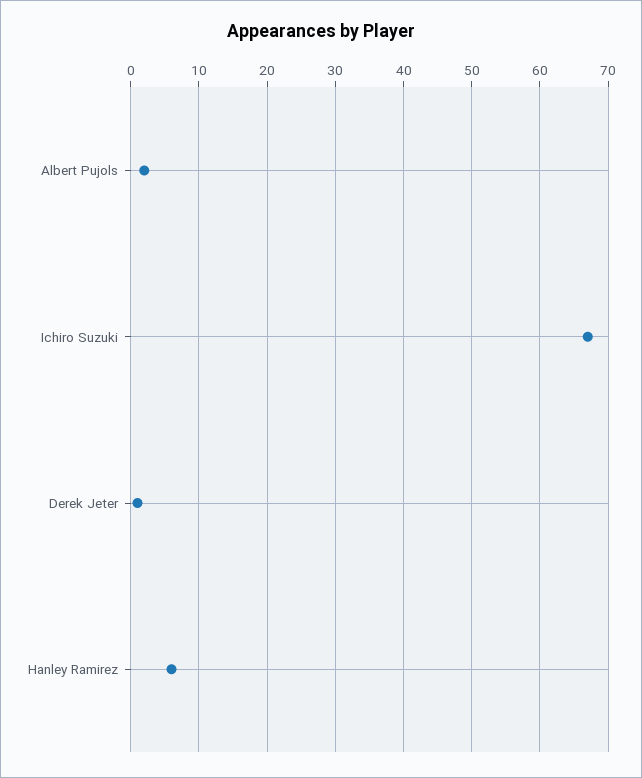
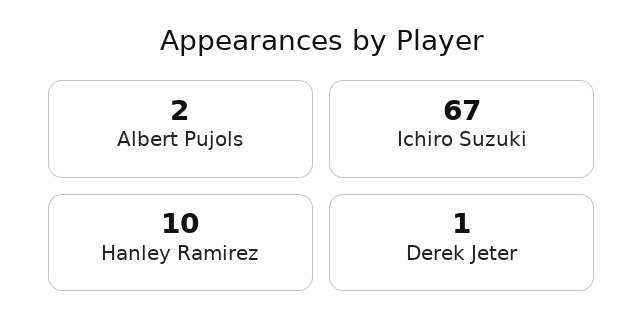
  {
    "Albert Pujols": 2,
    "Ichiro Suzuki": 67,
    "Derek Jeter": 1,
-   "Hanley Ramirez": 6
+   "Hanley Ramirez": 10
  }

